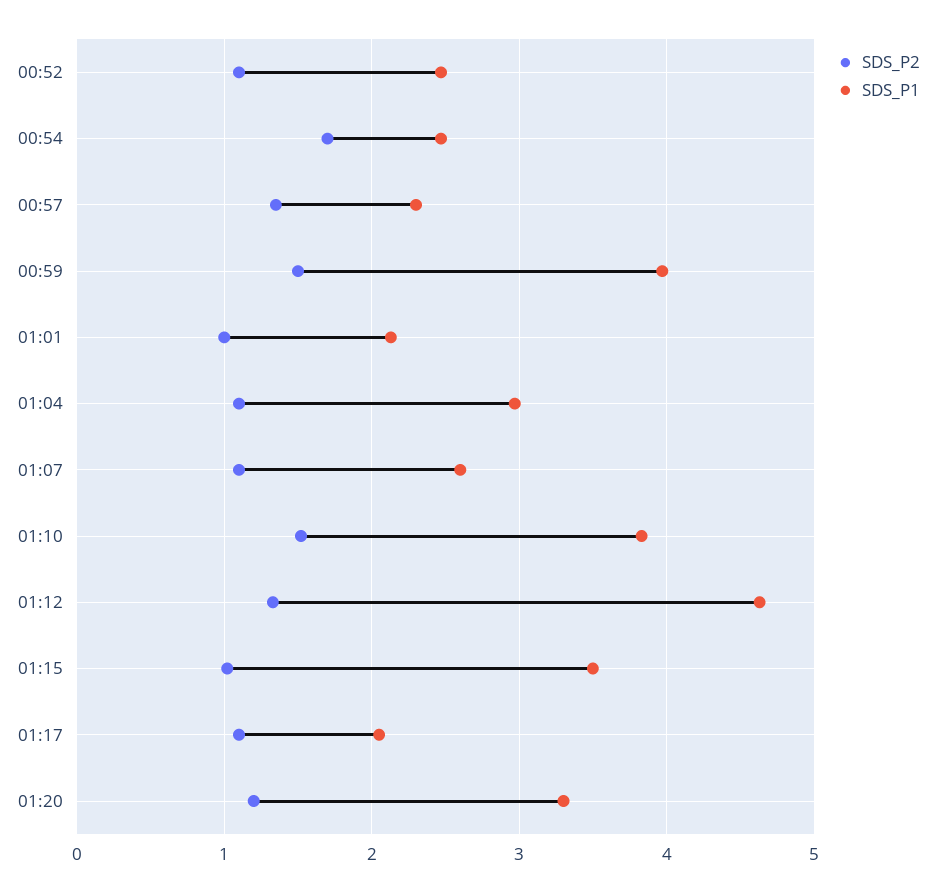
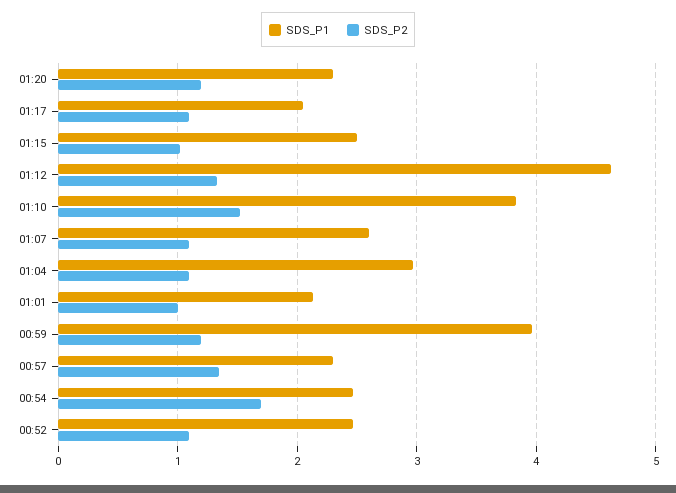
  {
    "SDS_P2": {
      "00:52": 1.1,
      "00:54": 1.7,
      "00:57": 1.4,
-     "00:59": 1.5,
+     "00:59": 1.2,
      "01:01": 1,
      "01:04": 1.1,
      "01:07": 1.1,
      "01:10": 1.5,
      "01:12": 1.3,
      "01:15": 1,
      "01:17": 1.1,
      "01:20": 1.2
    },
    "SDS_P1": {
      "00:52": 2.5,
      "00:54": 2.5,
      "00:57": 2.3,
      "00:59": 4,
      "01:01": 2.1,
      "01:04": 3,
      "01:07": 2.6,
      "01:10": 3.8,
      "01:12": 4.6,
-     "01:15": 3.5,
+     "01:15": 2.5,
      "01:17": 2.1,
-     "01:20": 3.3
+     "01:20": 2.3
    }
  }

